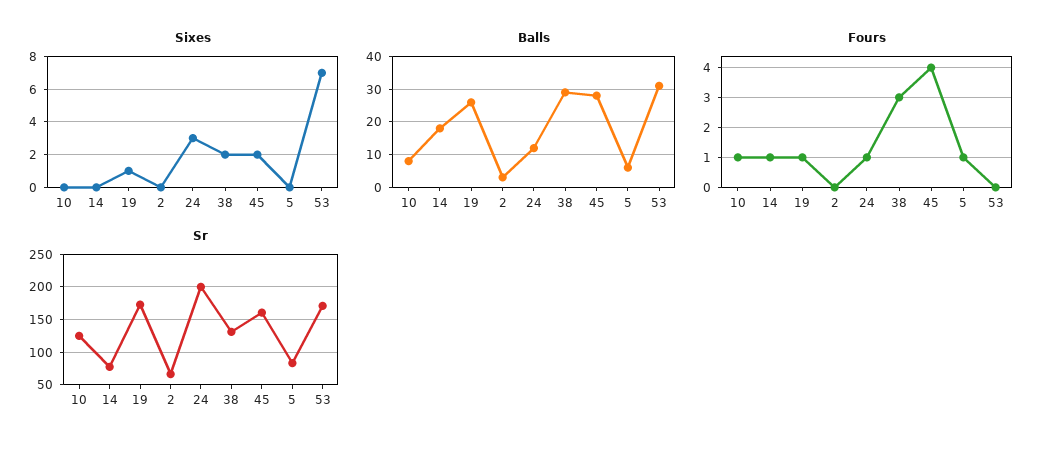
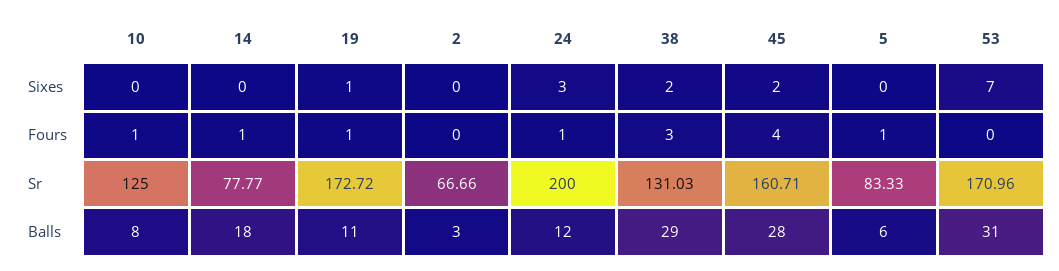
  {
    "Sixes": {
      "10": 0,
      "14": 0,
      "19": 1,
      "2": 0,
      "24": 3,
      "38": 2,
      "45": 2,
      "5": 0,
      "53": 7
    },
    "Balls": {
      "10": 8,
      "14": 18,
-     "19": 25,
+     "19": 11,
      "2": 3,
      "24": 12,
      "38": 29,
      "45": 28,
      "5": 6,
      "53": 31
    },
    "Fours": {
      "10": 1,
      "14": 1,
      "19": 1,
      "2": 0,
      "24": 1,
      "38": 3,
      "45": 4,
      "5": 1,
      "53": 0
    },
    "Sr": {
      "10": 125,
      "14": 77.77,
      "19": 172.72,
      "2": 66.66,
      "24": 200,
      "38": 131.03,
      "45": 160.71,
      "5": 83.33,
      "53": 170.96
    }
  }

